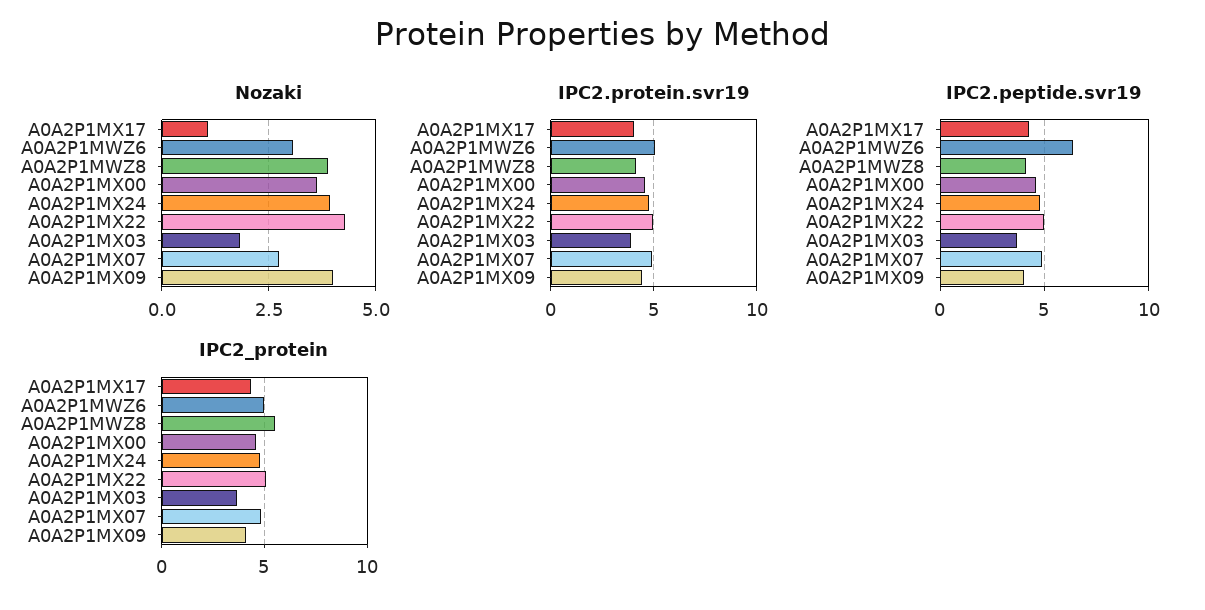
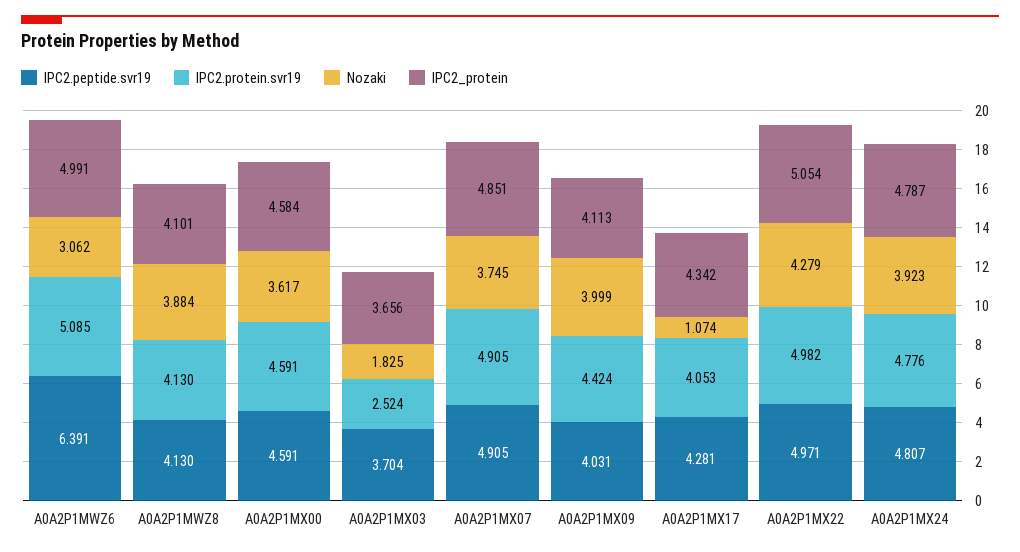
  {
    "Nozaki": {
      "A0A2P1MX17": 1.074,
      "A0A2P1MWZ6": 3.062,
      "A0A2P1MWZ8": 3.884,
      "A0A2P1MX00": 3.617,
      "A0A2P1MX24": 3.923,
      "A0A2P1MX22": 4.279,
      "A0A2P1MX03": 1.825,
-     "A0A2P1MX07": 2.75,
+     "A0A2P1MX07": 3.745,
      "A0A2P1MX09": 3.999
    },
    "IPC2.protein.svr19": {
      "A0A2P1MX17": 4.053,
      "A0A2P1MWZ6": 5.085,
      "A0A2P1MWZ8": 4.13,
      "A0A2P1MX00": 4.591,
      "A0A2P1MX24": 4.776,
      "A0A2P1MX22": 4.982,
-     "A0A2P1MX03": 4,
+     "A0A2P1MX03": 2.524,
      "A0A2P1MX07": 4.905,
      "A0A2P1MX09": 4.424
    },
    "IPC2.peptide.svr19": {
      "A0A2P1MX17": 4.281,
      "A0A2P1MWZ6": 6.391,
      "A0A2P1MWZ8": 4.13,
      "A0A2P1MX00": 4.591,
      "A0A2P1MX24": 4.807,
      "A0A2P1MX22": 4.971,
      "A0A2P1MX03": 3.704,
      "A0A2P1MX07": 4.905,
      "A0A2P1MX09": 4.031
    },
    "IPC2_protein": {
      "A0A2P1MX17": 4.342,
      "A0A2P1MWZ6": 4.991,
-     "A0A2P1MWZ8": 5.5,
+     "A0A2P1MWZ8": 4.101,
      "A0A2P1MX00": 4.584,
      "A0A2P1MX24": 4.787,
      "A0A2P1MX22": 5.054,
      "A0A2P1MX03": 3.656,
      "A0A2P1MX07": 4.851,
      "A0A2P1MX09": 4.113
    }
  }

